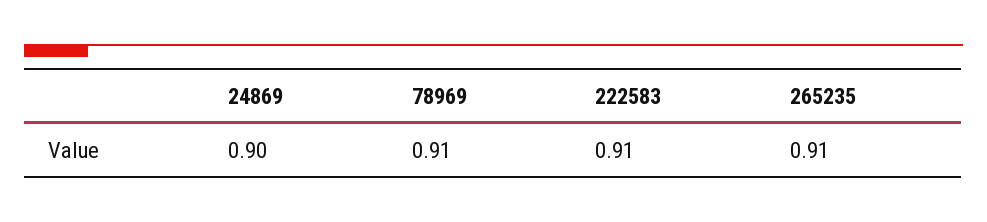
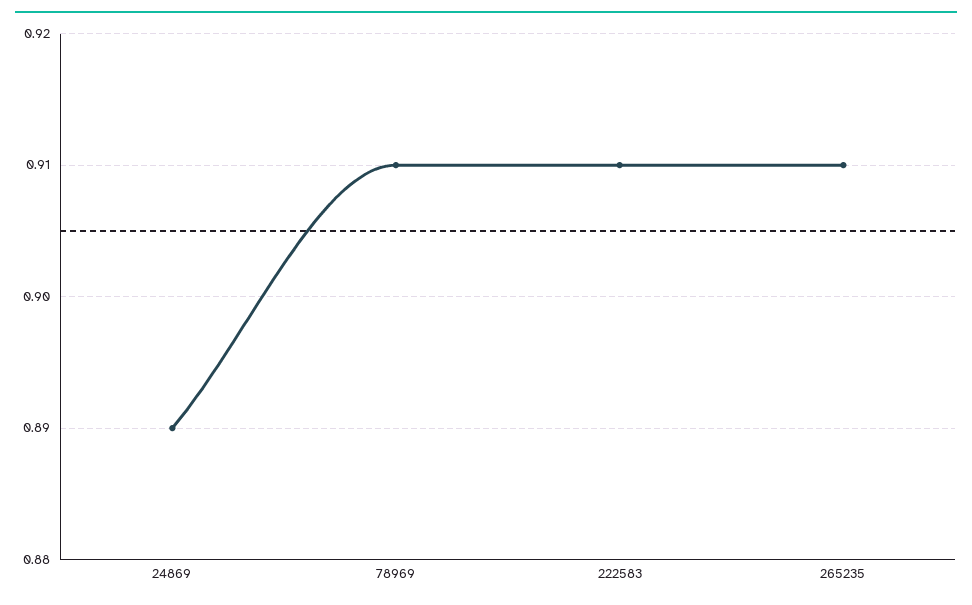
  {
-   "24869": 0.9,
+   "24869": 0.89,
    "78969": 0.91,
    "222583": 0.91,
    "265235": 0.91
  }

